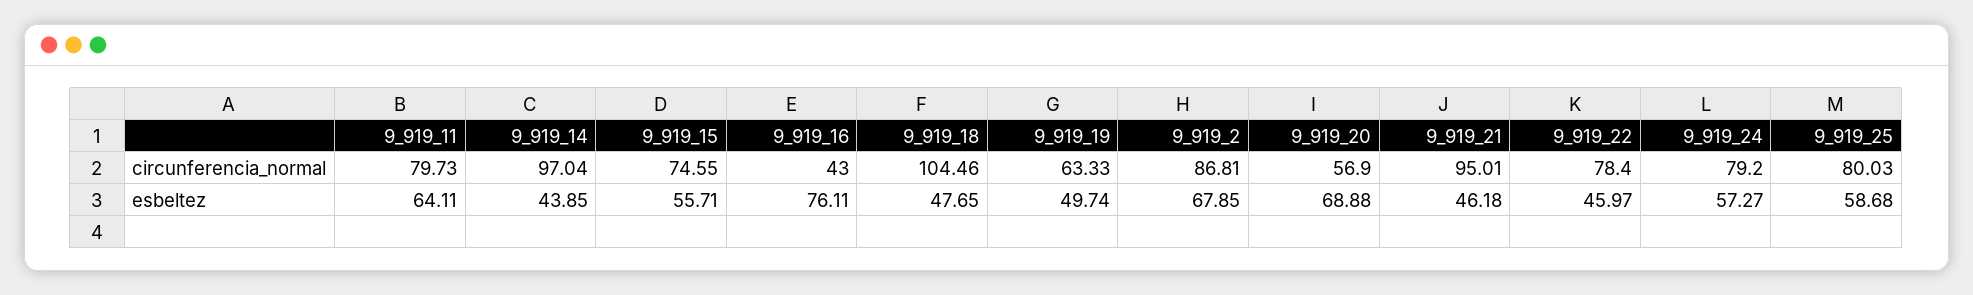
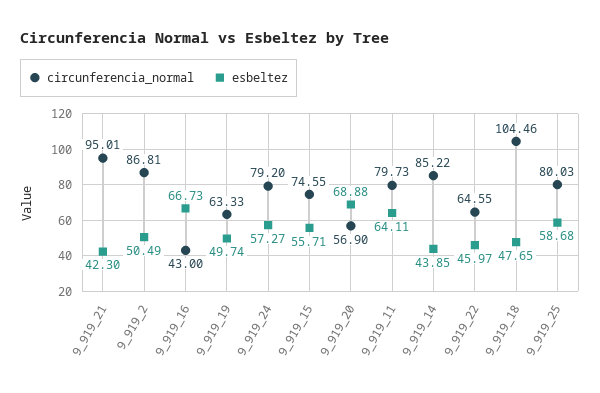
  {
    "circunferencia_normal": {
      "9_919_11": 79.73,
-     "9_919_14": 97.04,
+     "9_919_14": 85.22,
      "9_919_15": 74.55,
      "9_919_16": 43,
      "9_919_18": 104.46,
      "9_919_19": 63.33,
      "9_919_2": 86.81,
      "9_919_20": 56.9,
      "9_919_21": 95.01,
-     "9_919_22": 78.4,
+     "9_919_22": 64.55,
      "9_919_24": 79.2,
      "9_919_25": 80.03
    },
    "esbeltez": {
      "9_919_11": 64.11,
      "9_919_14": 43.85,
      "9_919_15": 55.71,
-     "9_919_16": 76.11,
+     "9_919_16": 66.73,
      "9_919_18": 47.65,
      "9_919_19": 49.74,
-     "9_919_2": 67.85,
+     "9_919_2": 50.49,
      "9_919_20": 68.88,
-     "9_919_21": 46.18,
+     "9_919_21": 42.3,
      "9_919_22": 45.97,
      "9_919_24": 57.27,
      "9_919_25": 58.68
    }
  }

